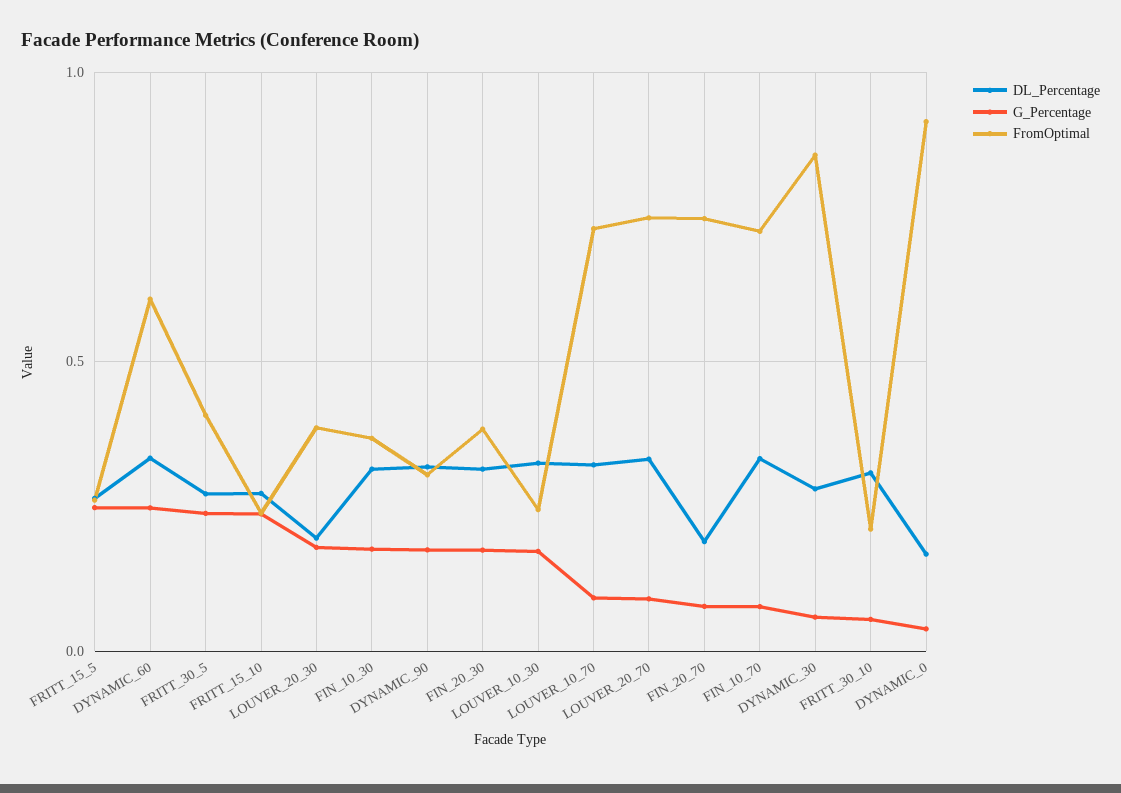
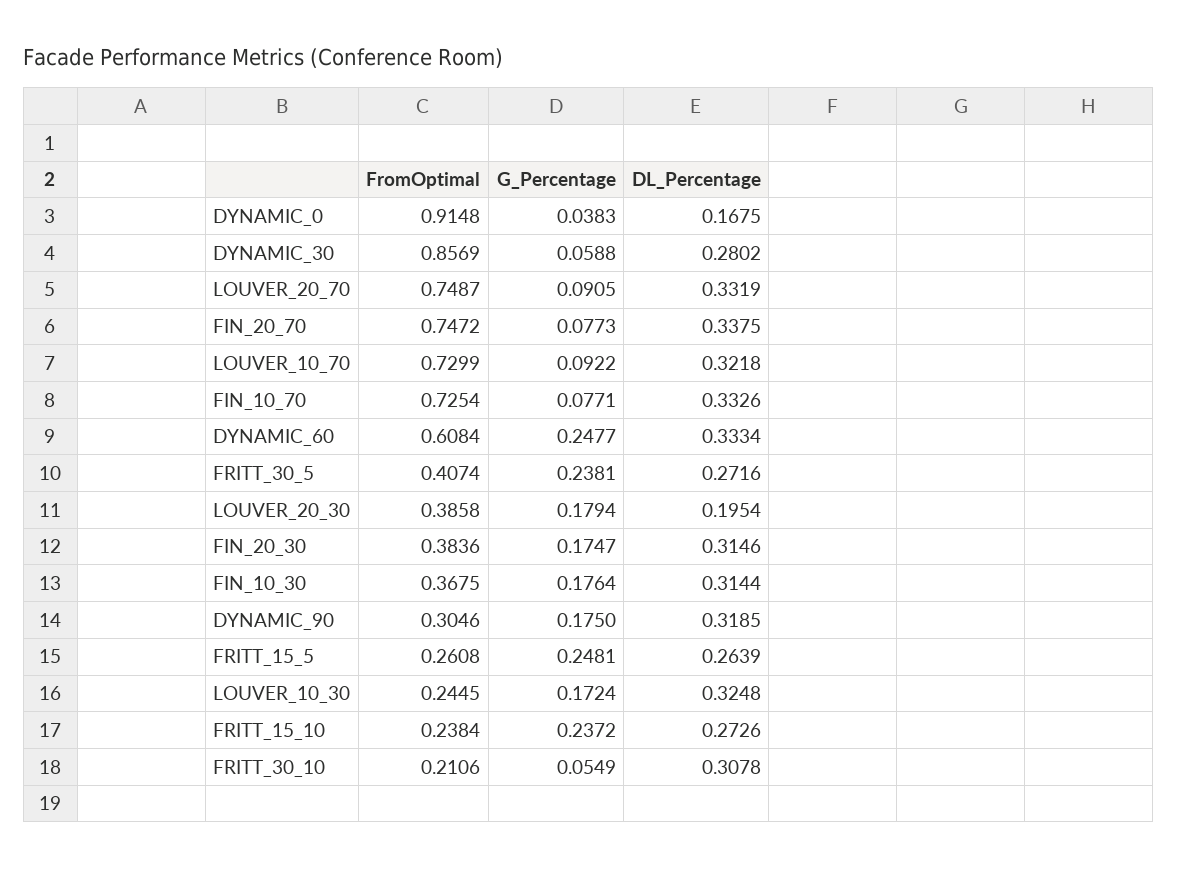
  {
    "DL_Percentage": {
      "FRITT_15_5": 0.2639,
      "DYNAMIC_60": 0.3334,
      "FRITT_30_5": 0.2716,
      "FRITT_15_10": 0.2726,
      "LOUVER_20_30": 0.1954,
      "FIN_10_30": 0.3144,
      "DYNAMIC_90": 0.3185,
      "FIN_20_30": 0.3146,
      "LOUVER_10_30": 0.3248,
      "LOUVER_10_70": 0.3218,
      "LOUVER_20_70": 0.3319,
-     "FIN_20_70": 0.2,
+     "FIN_20_70": 0.3375,
      "FIN_10_70": 0.3326,
      "DYNAMIC_30": 0.2802,
      "FRITT_30_10": 0.3078,
      "DYNAMIC_0": 0.1675
    },
    "G_Percentage": {
      "FRITT_15_5": 0.2481,
      "DYNAMIC_60": 0.2477,
      "FRITT_30_5": 0.2381,
      "FRITT_15_10": 0.2372,
      "LOUVER_20_30": 0.1794,
      "FIN_10_30": 0.1764,
      "DYNAMIC_90": 0.175,
      "FIN_20_30": 0.1747,
      "LOUVER_10_30": 0.1724,
      "LOUVER_10_70": 0.0922,
      "LOUVER_20_70": 0.0905,
      "FIN_20_70": 0.0773,
      "FIN_10_70": 0.0771,
      "DYNAMIC_30": 0.0588,
      "FRITT_30_10": 0.0549,
      "DYNAMIC_0": 0.0383
    },
    "FromOptimal": {
      "FRITT_15_5": 0.2608,
      "DYNAMIC_60": 0.6084,
      "FRITT_30_5": 0.4074,
      "FRITT_15_10": 0.2384,
      "LOUVER_20_30": 0.3858,
      "FIN_10_30": 0.3675,
      "DYNAMIC_90": 0.3046,
      "FIN_20_30": 0.3836,
      "LOUVER_10_30": 0.2445,
      "LOUVER_10_70": 0.7299,
      "LOUVER_20_70": 0.7487,
      "FIN_20_70": 0.7472,
      "FIN_10_70": 0.7254,
      "DYNAMIC_30": 0.8569,
      "FRITT_30_10": 0.2106,
      "DYNAMIC_0": 0.9148
    }
  }

